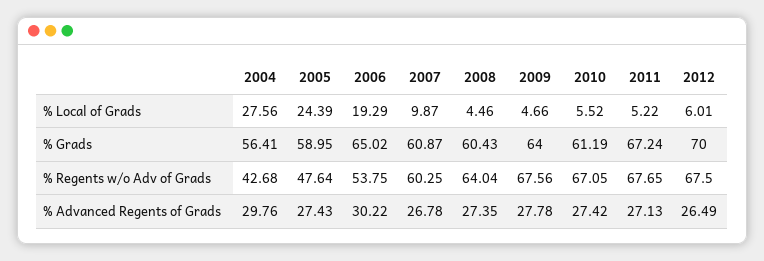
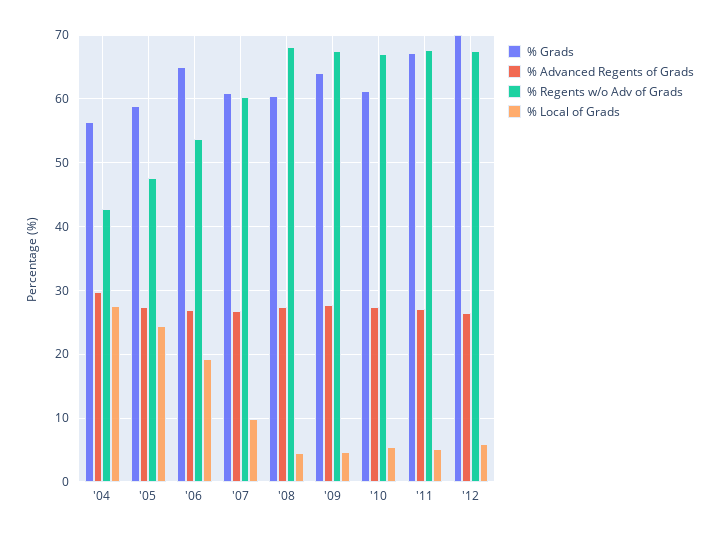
  {
    "% Local of Grads": {
      "2004": 27.56,
      "2005": 24.39,
      "2006": 19.29,
      "2007": 9.87,
      "2008": 4.46,
      "2009": 4.66,
      "2010": 5.52,
      "2011": 5.22,
      "2012": 6.01
    },
    "% Grads": {
      "2004": 56.41,
      "2005": 58.95,
      "2006": 65.02,
      "2007": 60.87,
      "2008": 60.43,
      "2009": 64,
      "2010": 61.19,
      "2011": 67.24,
      "2012": 70
    },
    "% Regents w/o Adv of Grads": {
      "2004": 42.68,
      "2005": 47.64,
      "2006": 53.75,
      "2007": 60.25,
-     "2008": 64.04,
+     "2008": 68,
      "2009": 67.56,
      "2010": 67.05,
      "2011": 67.65,
      "2012": 67.5
    },
    "% Advanced Regents of Grads": {
      "2004": 29.76,
      "2005": 27.43,
-     "2006": 30.22,
+     "2006": 27,
      "2007": 26.78,
      "2008": 27.35,
      "2009": 27.78,
      "2010": 27.42,
      "2011": 27.13,
      "2012": 26.49
    }
  }

